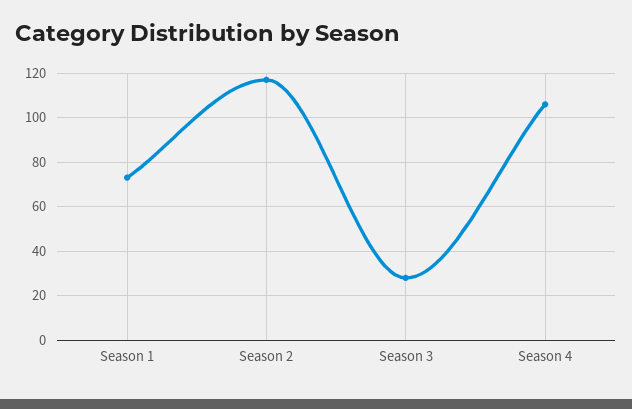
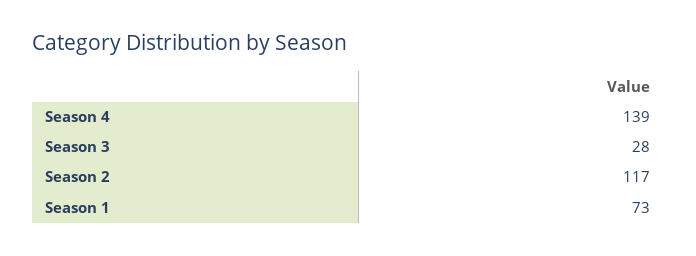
  {
    "Season 1": 73,
    "Season 2": 117,
    "Season 3": 28,
-   "Season 4": 105
+   "Season 4": 139
  }

